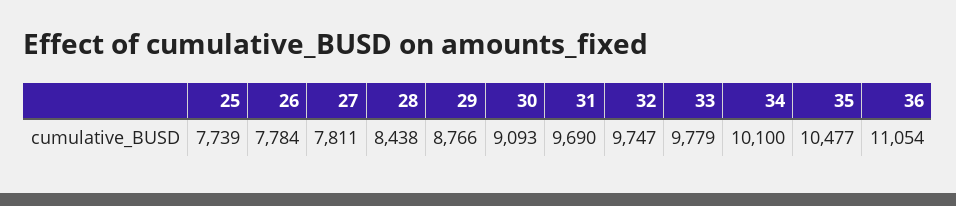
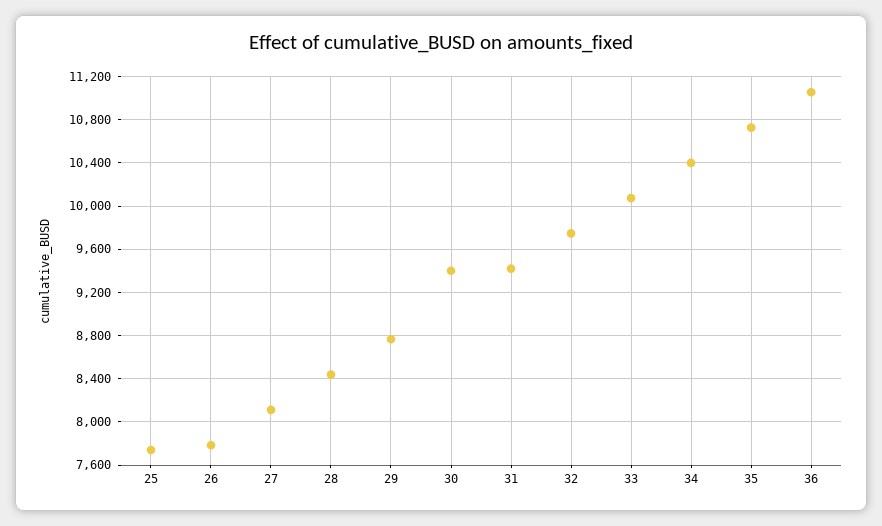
  {
    "25": 7739,
    "26": 7784,
-   "27": 7811,
+   "27": 8100,
    "28": 8438,
    "29": 8766,
-   "30": 9093,
+   "30": 9400,
-   "31": 9690,
+   "31": 9400,
    "32": 9747,
-   "33": 9779,
+   "33": 10100,
-   "34": 10100,
+   "34": 10400,
-   "35": 10477,
+   "35": 10700,
    "36": 11054
  }

